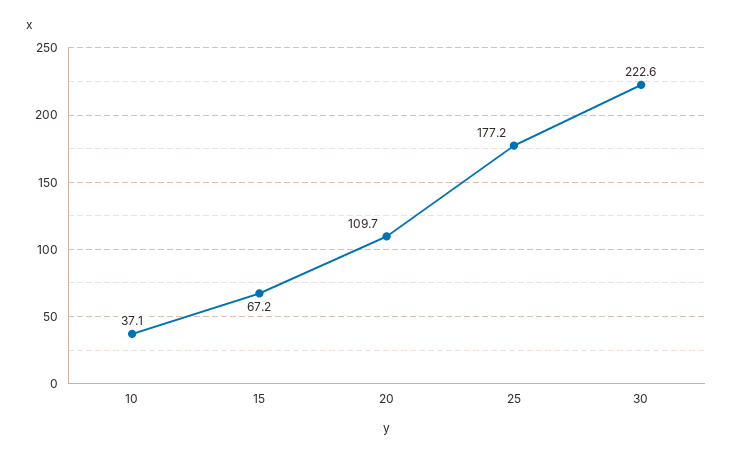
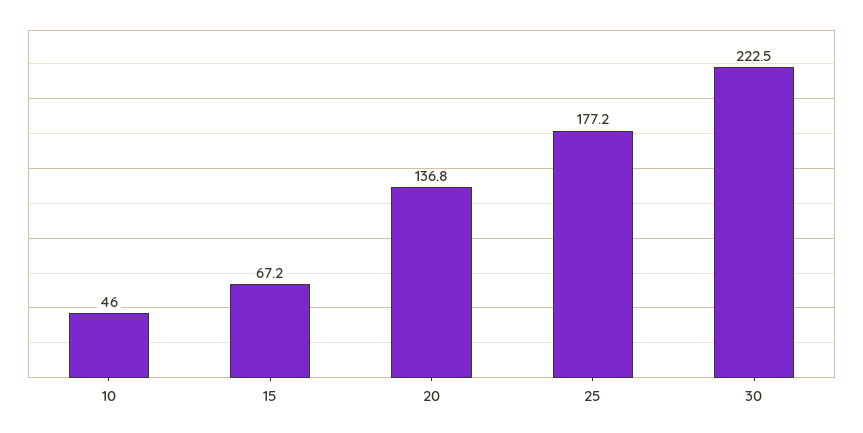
  {
-   "10": 37.1,
+   "10": 46,
    "15": 67.2,
-   "20": 109.7,
+   "20": 136.8,
    "25": 177.2,
-   "30": 222.6
+   "30": 222.5
  }

